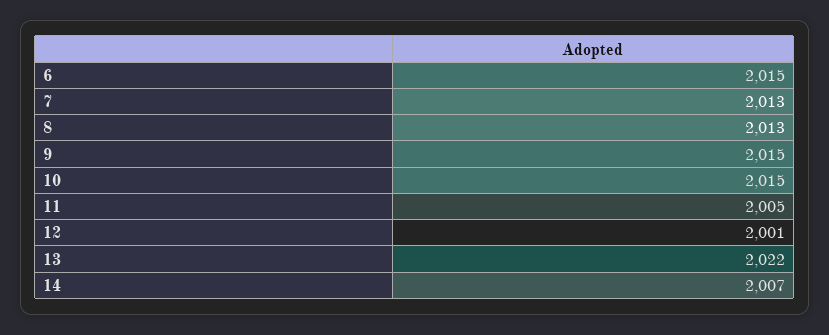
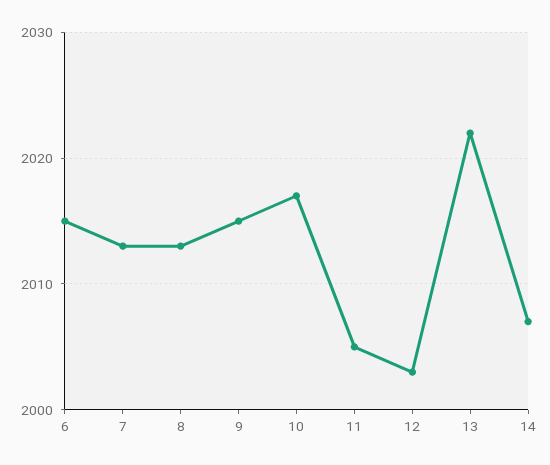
  {
    "6": 2015,
    "7": 2013,
    "8": 2013,
    "9": 2015,
-   "10": 2015,
+   "10": 2017,
    "11": 2005,
-   "12": 2001,
+   "12": 2003,
    "13": 2022,
    "14": 2007
  }

